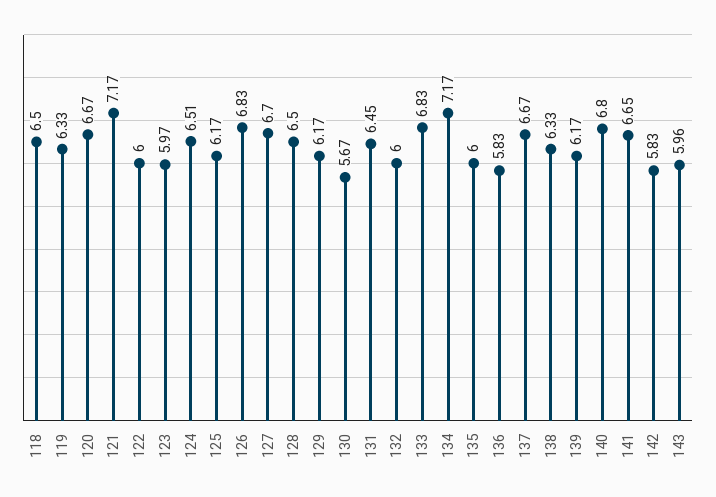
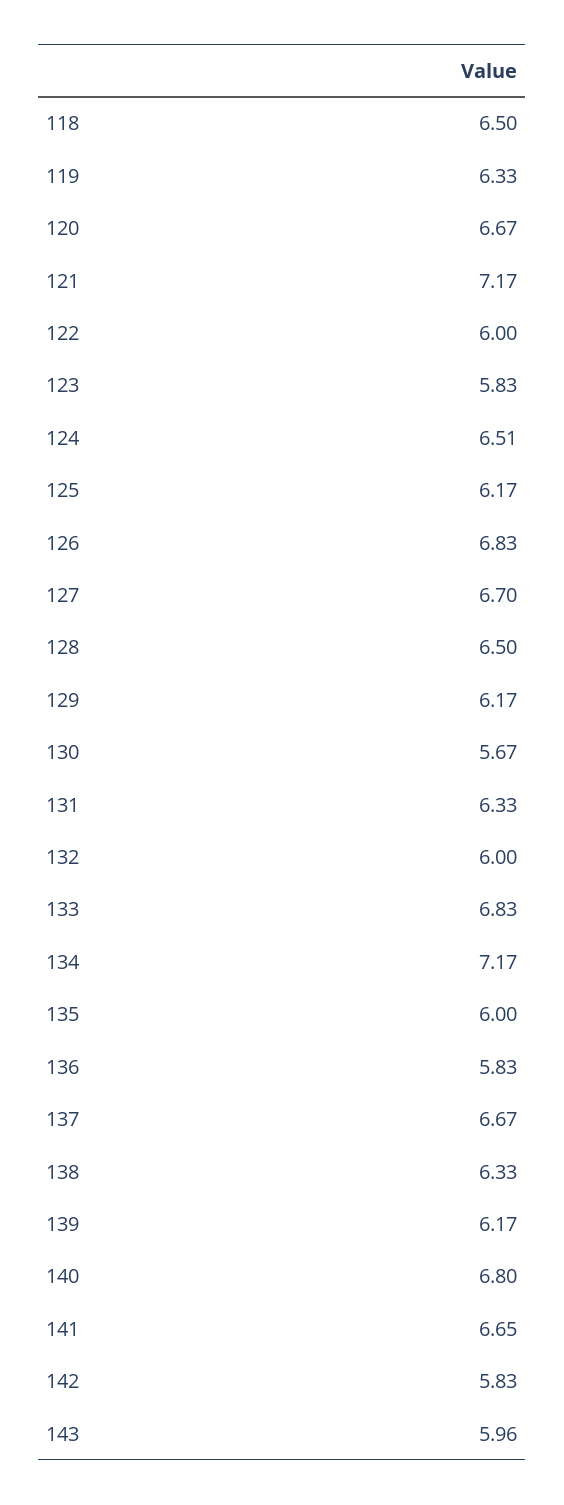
  {
    "118": 6.5,
    "119": 6.33,
    "120": 6.67,
    "121": 7.17,
    "122": 6,
-   "123": 5.97,
+   "123": 5.83,
    "124": 6.51,
    "125": 6.17,
    "126": 6.83,
    "127": 6.7,
    "128": 6.5,
    "129": 6.17,
    "130": 5.67,
-   "131": 6.45,
+   "131": 6.33,
    "132": 6,
    "133": 6.83,
    "134": 7.17,
    "135": 6,
    "136": 5.83,
    "137": 6.67,
    "138": 6.33,
    "139": 6.17,
    "140": 6.8,
    "141": 6.65,
    "142": 5.83,
    "143": 5.96
  }

